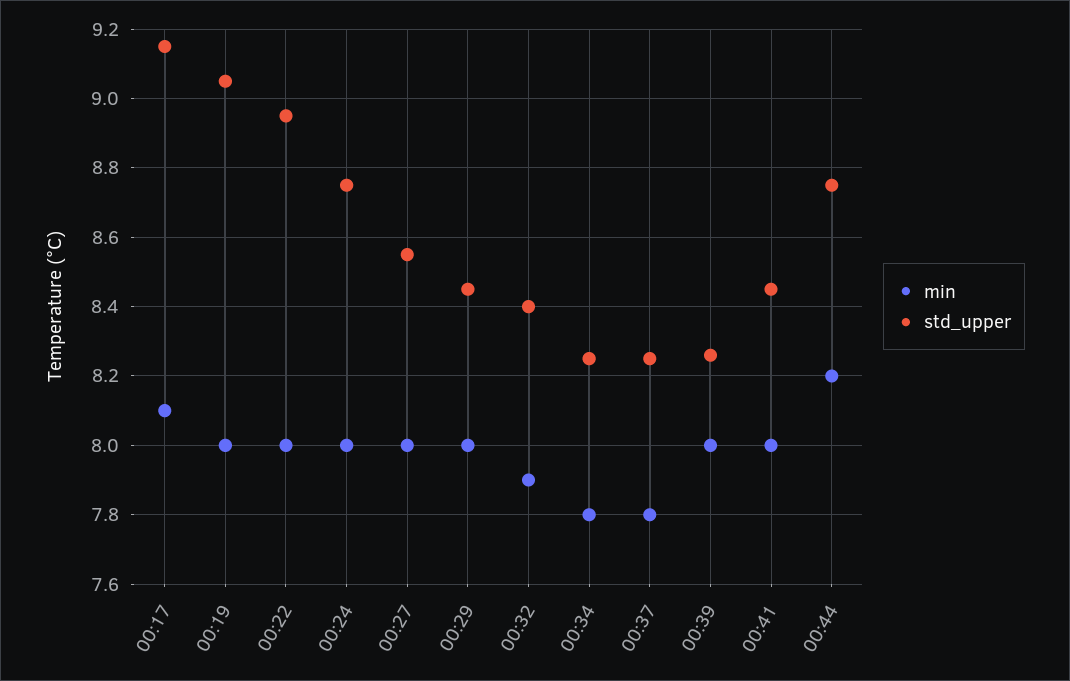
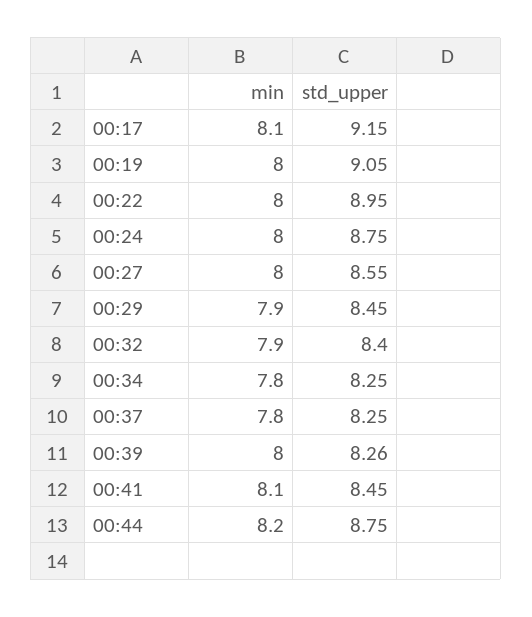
  {
    "min": {
      "00:17": 8.1,
      "00:19": 8,
      "00:22": 8,
      "00:24": 8,
      "00:27": 8,
-     "00:29": 8,
+     "00:29": 7.9,
      "00:32": 7.9,
      "00:34": 7.8,
      "00:37": 7.8,
      "00:39": 8,
-     "00:41": 8,
+     "00:41": 8.1,
      "00:44": 8.2
    },
    "std_upper": {
      "00:17": 9.15,
      "00:19": 9.05,
      "00:22": 8.95,
      "00:24": 8.75,
      "00:27": 8.55,
      "00:29": 8.45,
      "00:32": 8.4,
      "00:34": 8.25,
      "00:37": 8.25,
      "00:39": 8.26,
      "00:41": 8.45,
      "00:44": 8.75
    }
  }

